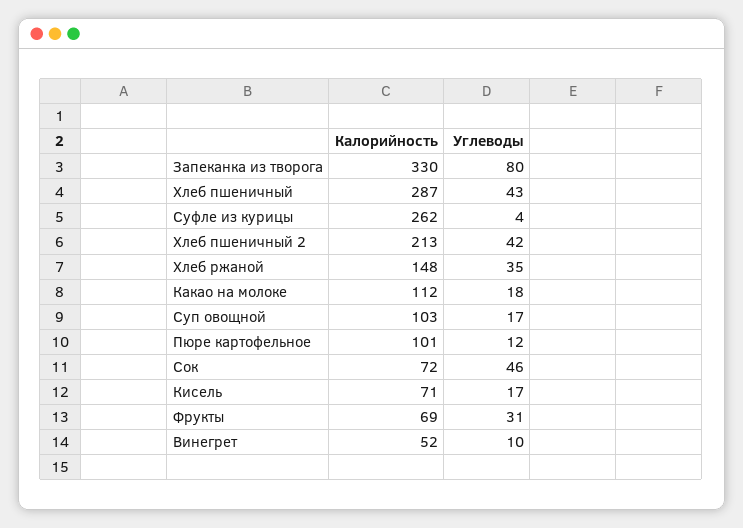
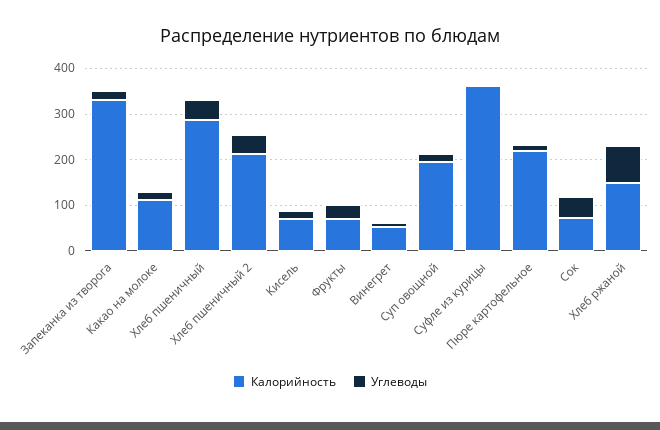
  {
    "Калорийность": {
      "Запеканка из творога": 330,
      "Хлеб пшеничный": 287,
-     "Суфле из курицы": 262,
+     "Суфле из курицы": 360,
      "Хлеб пшеничный 2": 213,
      "Хлеб ржаной": 148,
      "Какао на молоке": 112,
-     "Суп овощной": 103,
+     "Суп овощной": 200,
-     "Пюре картофельное": 101,
+     "Пюре картофельное": 220,
      "Сок": 72,
      "Кисель": 71,
      "Фрукты": 69,
      "Винегрет": 52
    },
    "Углеводы": {
-     "Запеканка из творога": 80,
+     "Запеканка из творога": 20,
      "Хлеб пшеничный": 43,
      "Суфле из курицы": 4,
      "Хлеб пшеничный 2": 42,
-     "Хлеб ржаной": 35,
+     "Хлеб ржаной": 80,
      "Какао на молоке": 18,
      "Суп овощной": 17,
      "Пюре картофельное": 12,
      "Сок": 46,
      "Кисель": 17,
      "Фрукты": 31,
      "Винегрет": 10
    }
  }

